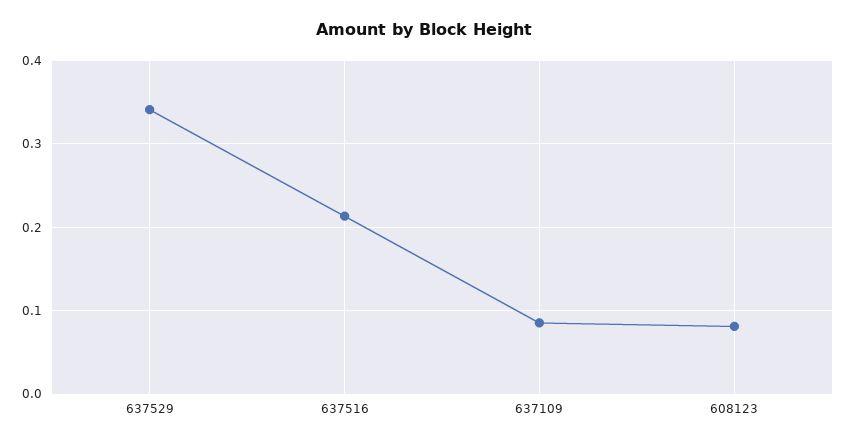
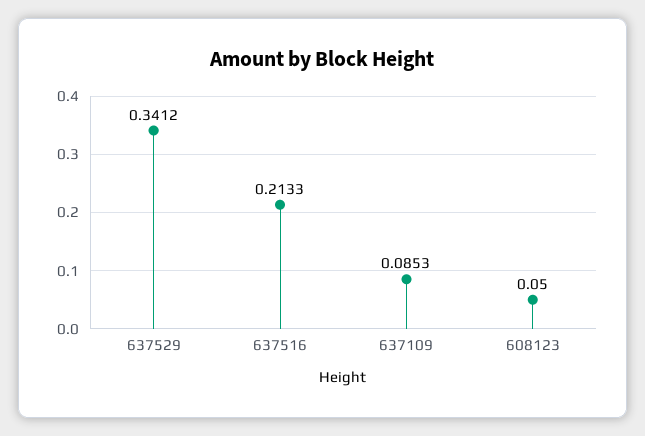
  {
    "637529": 0.3412,
    "637516": 0.2133,
    "637109": 0.0853,
-   "608123": 0.08
+   "608123": 0.05
  }

